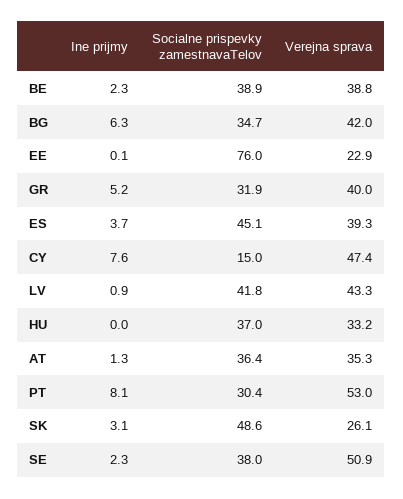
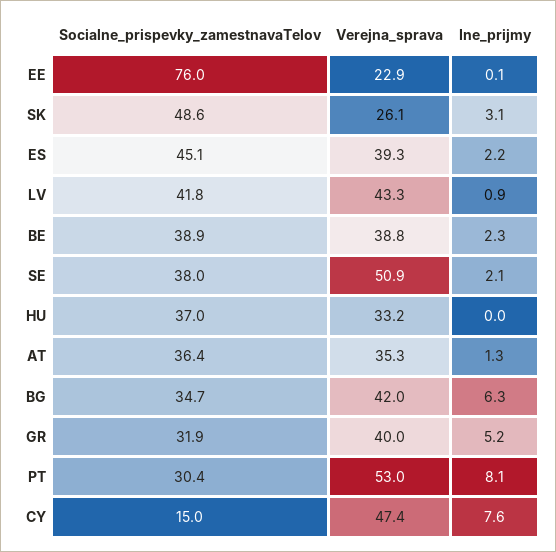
  {
    "Ine prijmy": {
      "BE": 2.3,
      "BG": 6.3,
      "EE": 0.1,
      "GR": 5.2,
-     "ES": 3.7,
+     "ES": 2.2,
      "CY": 7.6,
      "LV": 0.9,
      "HU": 0,
      "AT": 1.3,
      "PT": 8.1,
      "SK": 3.1,
-     "SE": 2.3
+     "SE": 2.1
    },
    "Socialne prispevky zamestnavaTelov": {
      "BE": 38.9,
      "BG": 34.7,
      "EE": 76,
      "GR": 31.9,
      "ES": 45.1,
      "CY": 15,
      "LV": 41.8,
      "HU": 37,
      "AT": 36.4,
      "PT": 30.4,
      "SK": 48.6,
      "SE": 38
    },
    "Verejna sprava": {
      "BE": 38.8,
      "BG": 42,
      "EE": 22.9,
      "GR": 40,
      "ES": 39.3,
      "CY": 47.4,
      "LV": 43.3,
      "HU": 33.2,
      "AT": 35.3,
      "PT": 53,
      "SK": 26.1,
      "SE": 50.9
    }
  }

